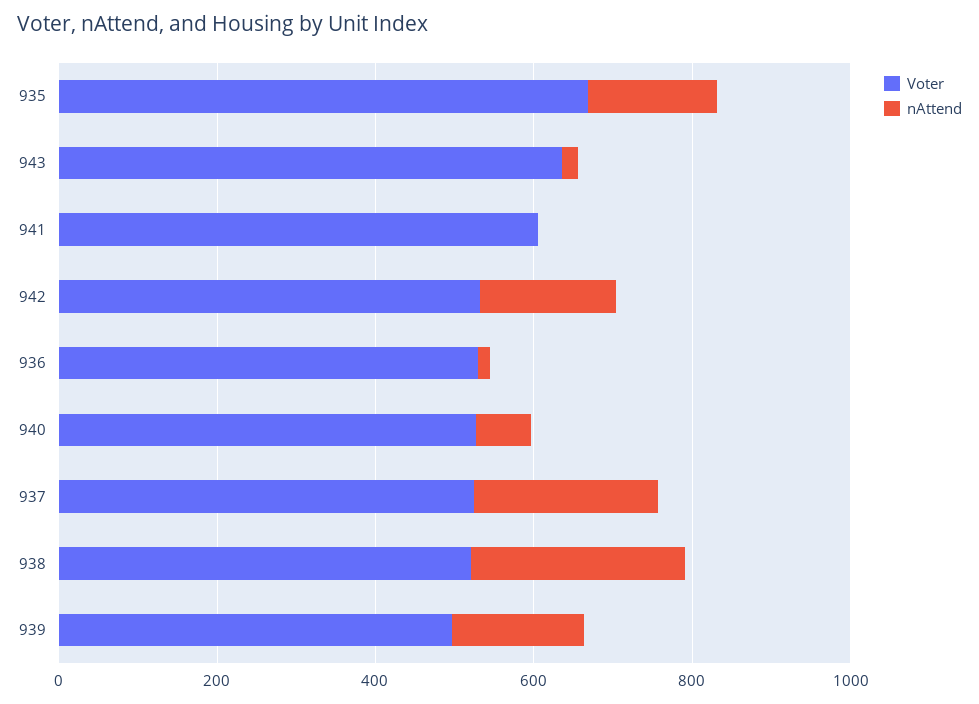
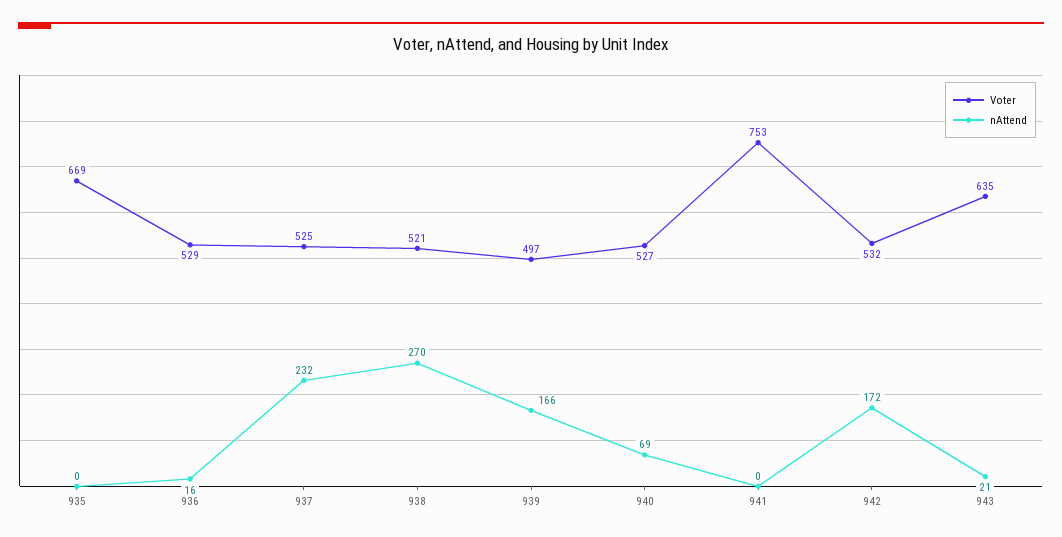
  {
    "Voter": {
      "935": 669,
      "943": 635,
-     "941": 600,
+     "941": 753,
      "942": 532,
      "936": 529,
      "940": 527,
      "937": 525,
      "938": 521,
      "939": 497
    },
    "nAttend": {
-     "935": 150,
+     "935": 0,
      "943": 21,
      "941": 0,
      "942": 172,
      "936": 16,
      "940": 69,
      "937": 232,
      "938": 270,
      "939": 166
    }
  }

